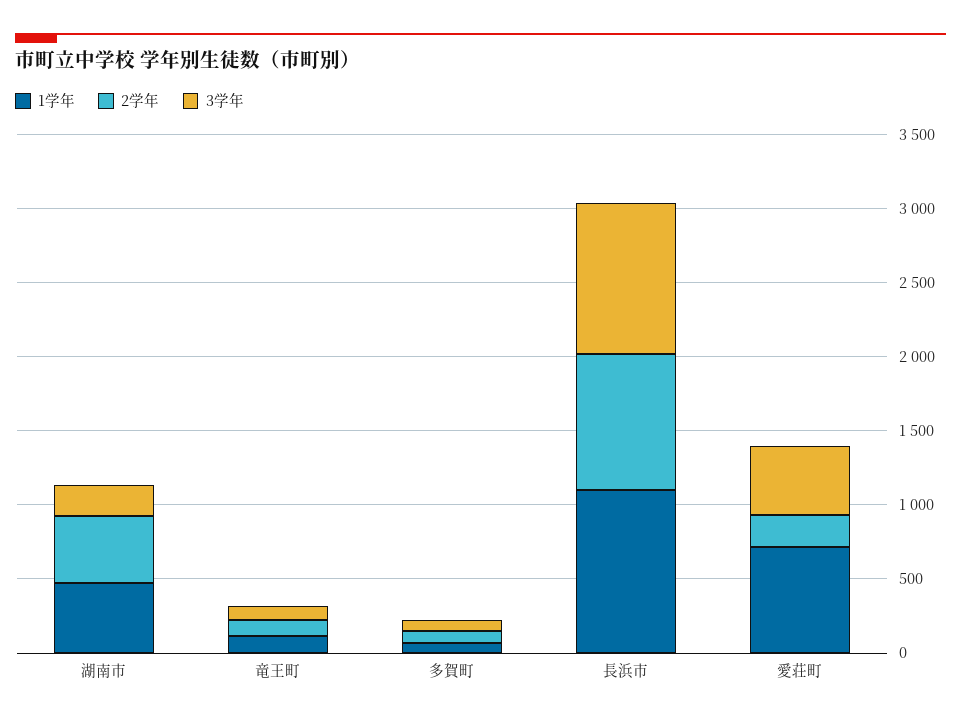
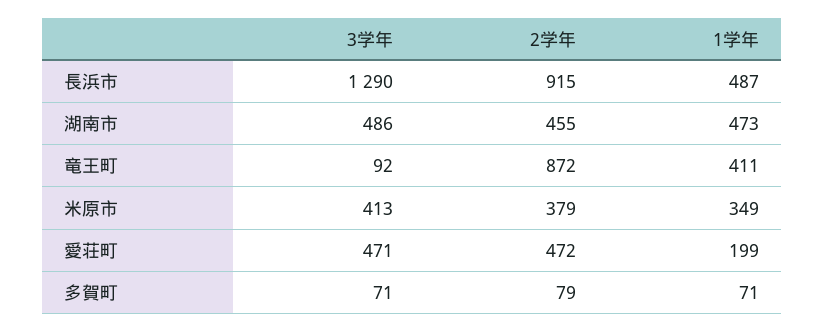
  {
    "1学年": {
      "湖南市": 473,
-     "竜王町": 100,
+     "竜王町": 411,
      "多賀町": 71,
-     "長浜市": 1100,
+     "長浜市": 487,
-     "愛荘町": 700
+     "愛荘町": 199,
+     "米原市": 349
    },
    "2学年": {
      "湖南市": 455,
-     "竜王町": 100,
+     "竜王町": 872,
      "多賀町": 79,
      "長浜市": 915,
-     "愛荘町": 200
+     "愛荘町": 472,
+     "米原市": 379
    },
    "3学年": {
-     "湖南市": 200,
+     "湖南市": 486,
      "竜王町": 92,
      "多賀町": 71,
-     "長浜市": 1000,
+     "長浜市": 1290,
-     "愛荘町": 471
+     "愛荘町": 471,
+     "米原市": 413
    }
  }

